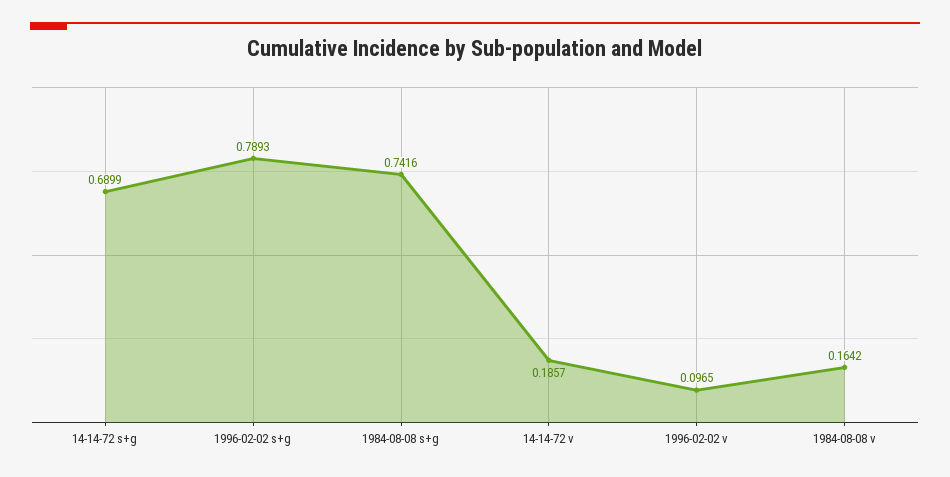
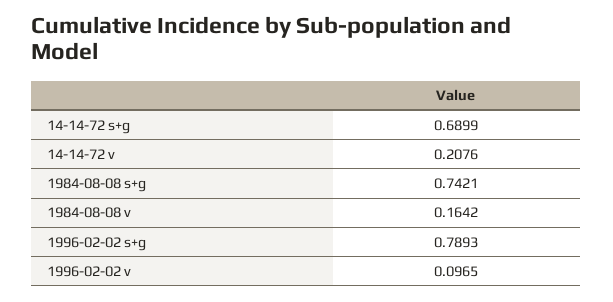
  {
    "14-14-72 s+g": 0.6899,
    "1996-02-02 s+g": 0.7893,
-   "1984-08-08 s+g": 0.7416,
+   "1984-08-08 s+g": 0.7421,
-   "14-14-72 v": 0.1857,
+   "14-14-72 v": 0.2076,
    "1996-02-02 v": 0.0965,
    "1984-08-08 v": 0.1642
  }

